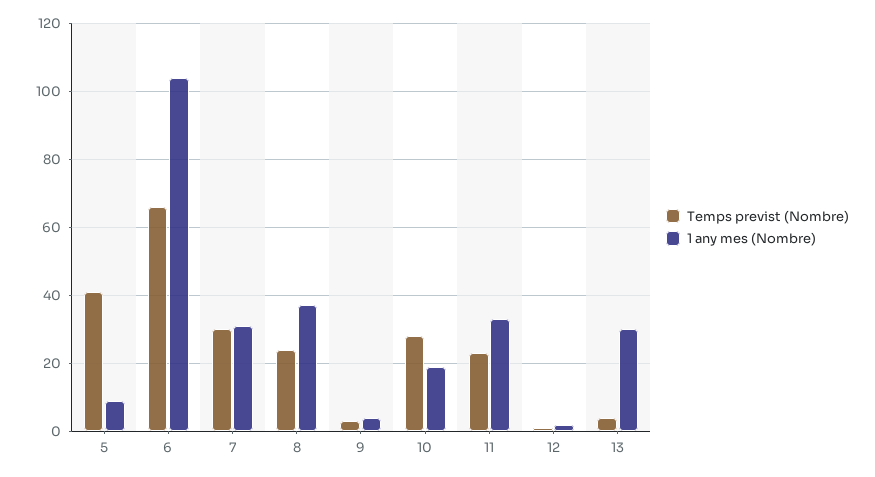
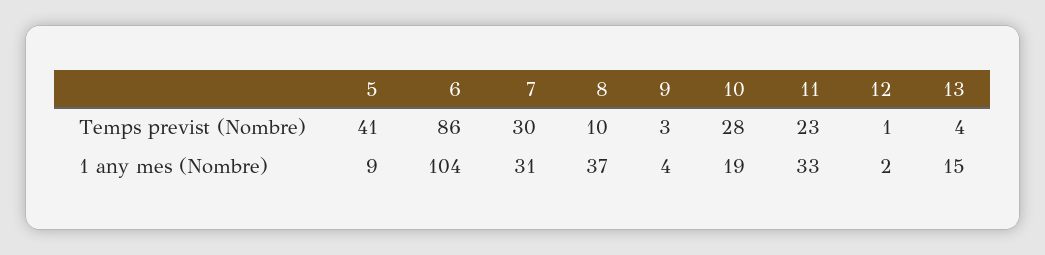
  {
    "Temps previst (Nombre)": {
      "5": 41,
-     "6": 65,
+     "6": 86,
      "7": 30,
-     "8": 25,
+     "8": 10,
      "9": 3,
      "10": 28,
      "11": 23,
      "12": 1,
      "13": 4
    },
    "1 any mes (Nombre)": {
      "5": 9,
      "6": 104,
      "7": 31,
      "8": 37,
      "9": 4,
      "10": 19,
      "11": 33,
      "12": 2,
-     "13": 30
+     "13": 15
    }
  }

